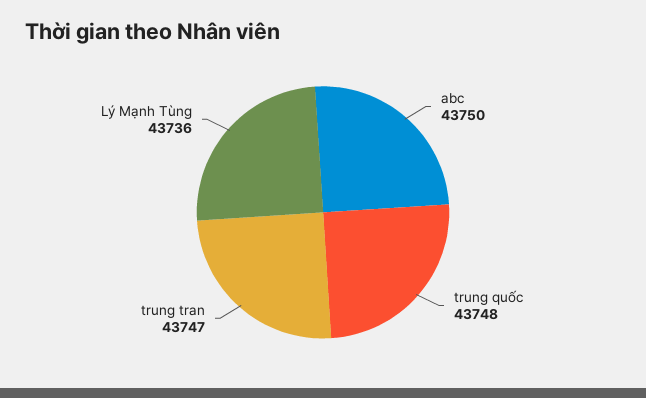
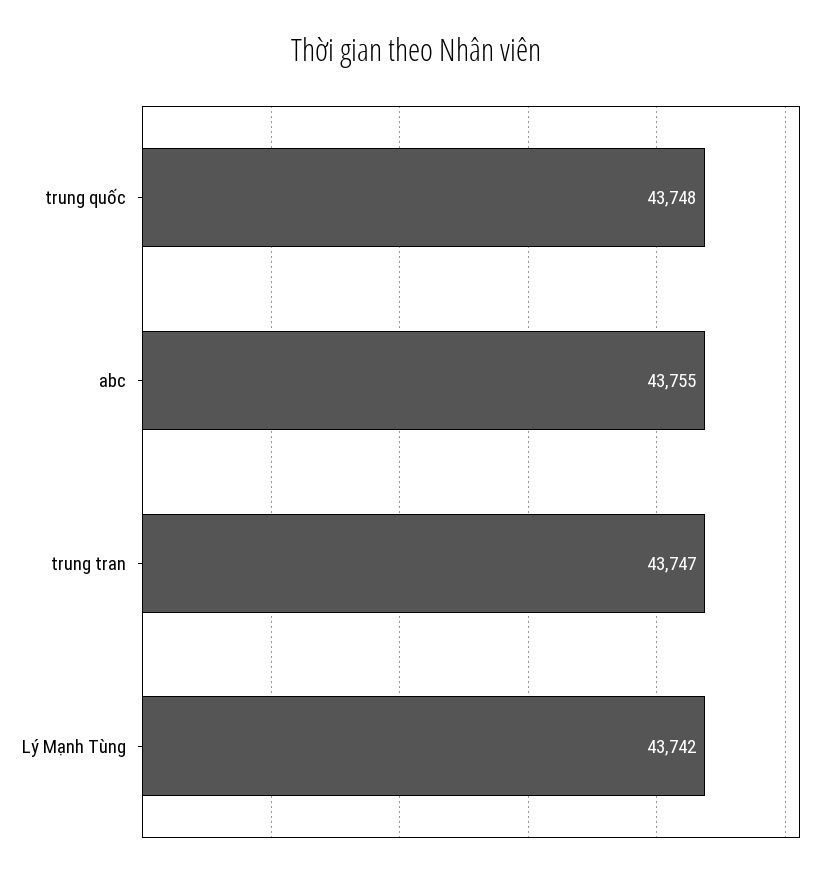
  {
-   "abc": 43750,
+   "abc": 43755,
    "trung quốc": 43748,
    "trung tran": 43747,
-   "Lý Mạnh Tùng": 43736
+   "Lý Mạnh Tùng": 43742
  }

